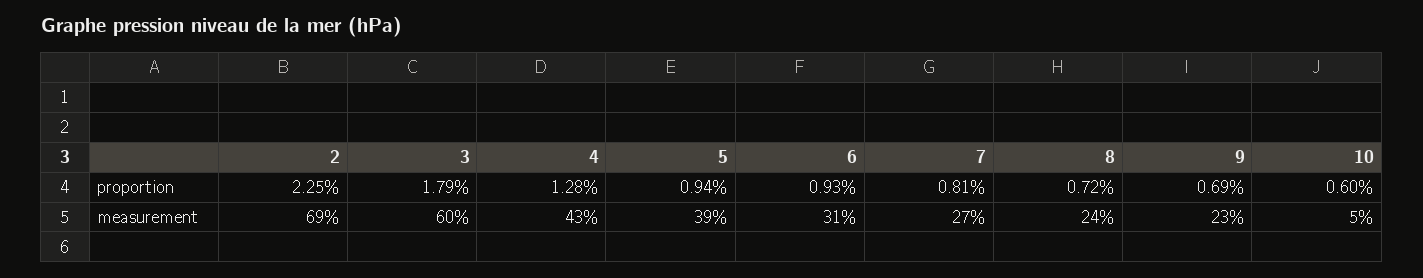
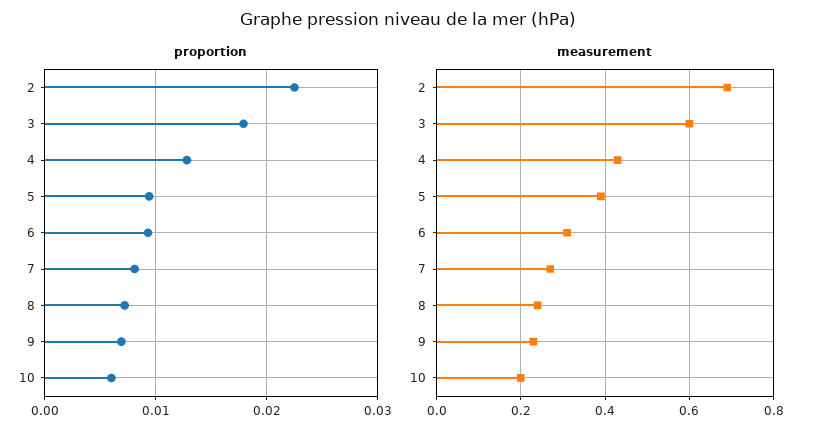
  {
    "proportion": {
      "2": 0.0225,
      "3": 0.0179,
      "4": 0.0128,
      "5": 0.0094,
      "6": 0.0093,
      "7": 0.0081,
      "8": 0.0072,
      "9": 0.0069,
      "10": 0.006
    },
    "measurement": {
      "2": 0.69,
      "3": 0.6,
      "4": 0.43,
      "5": 0.39,
      "6": 0.31,
      "7": 0.27,
      "8": 0.24,
      "9": 0.23,
-     "10": 0.05
+     "10": 0.2
    }
  }

